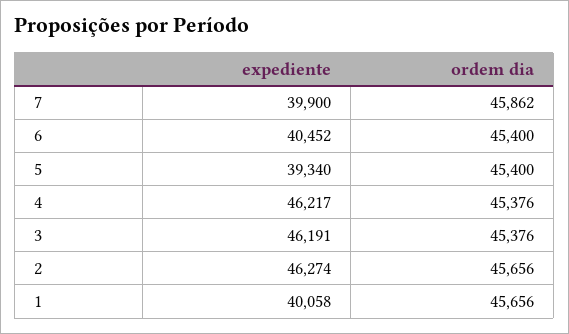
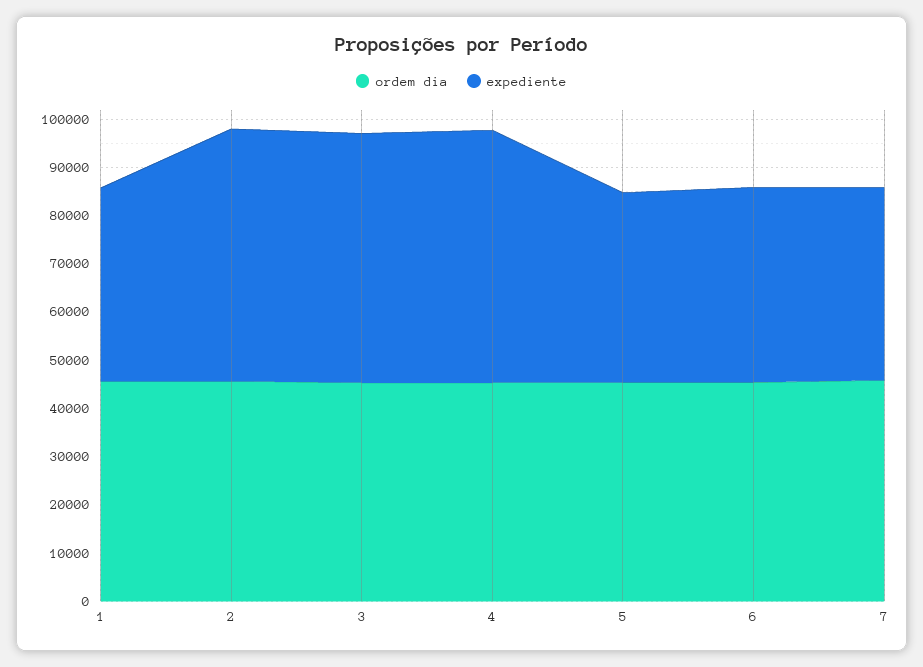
  {
    "expediente": {
      "7": 39900,
      "6": 40452,
      "5": 39340,
-     "4": 46217,
+     "4": 52000,
-     "3": 46191,
+     "3": 52000,
-     "2": 46274,
+     "2": 52000,
      "1": 40058
    },
    "ordem dia": {
      "7": 45862,
      "6": 45400,
      "5": 45400,
      "4": 45376,
      "3": 45376,
      "2": 45656,
      "1": 45656
    }
  }

